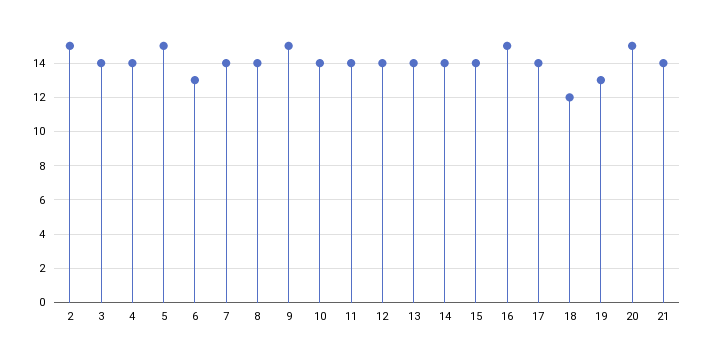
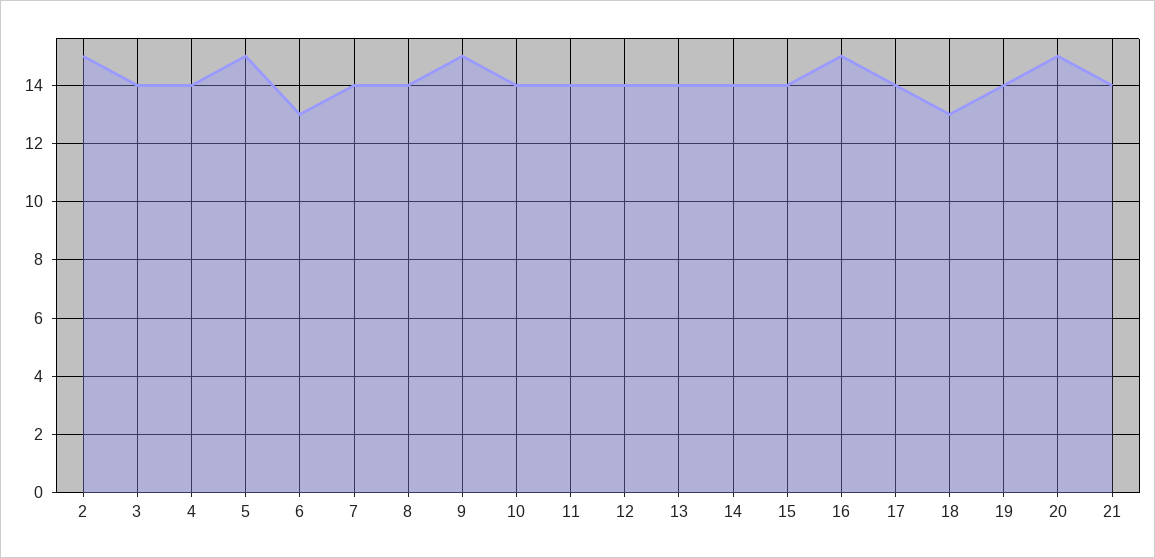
  {
    "2": 15,
    "3": 14,
    "4": 14,
    "5": 15,
    "6": 13,
    "7": 14,
    "8": 14,
    "9": 15,
    "10": 14,
    "11": 14,
    "12": 14,
    "13": 14,
    "14": 14,
    "15": 14,
    "16": 15,
    "17": 14,
-   "18": 12,
+   "18": 13,
-   "19": 13,
+   "19": 14,
    "20": 15,
    "21": 14
  }

